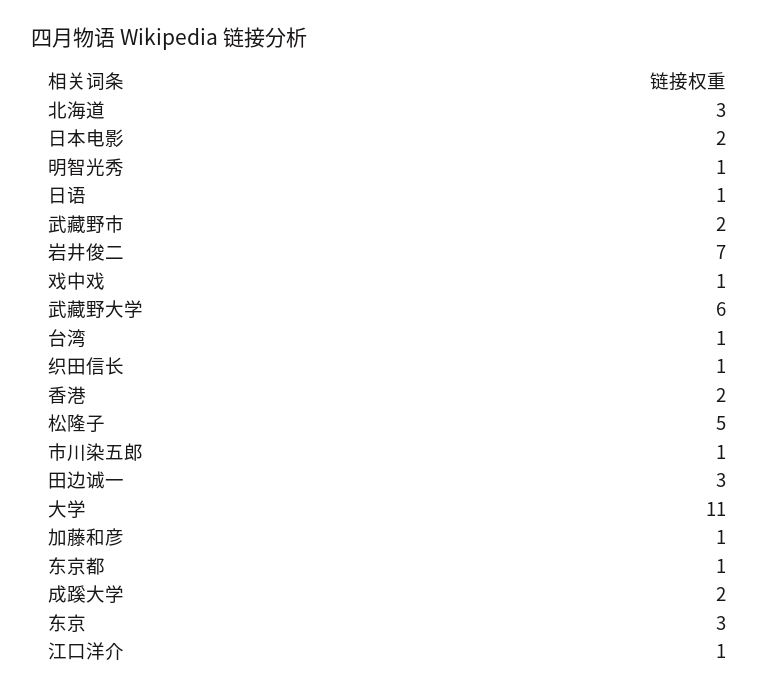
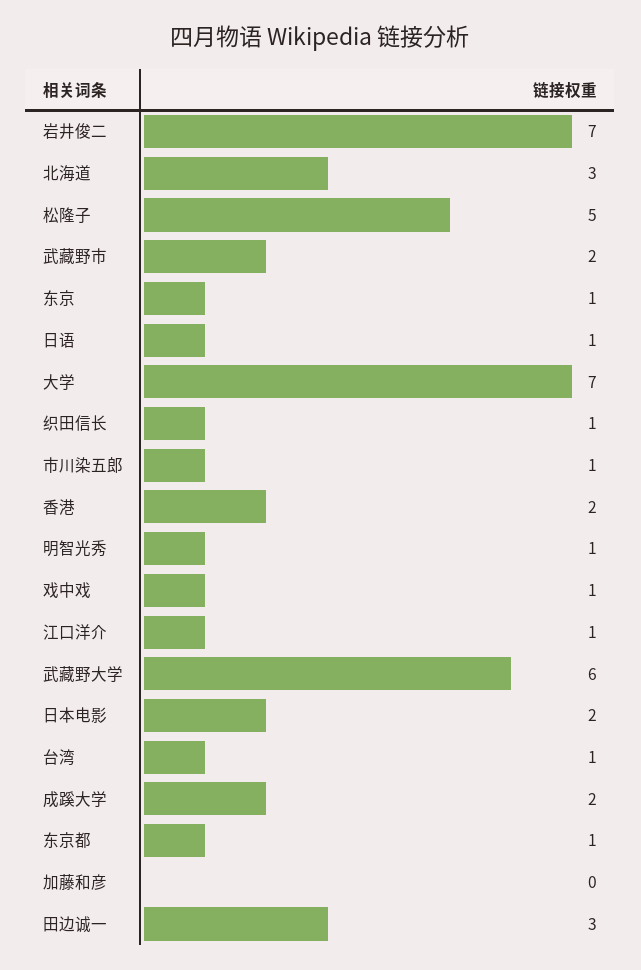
  {
    "北海道": 3,
    "日本电影": 2,
    "明智光秀": 1,
    "日语": 1,
    "武藏野市": 2,
    "岩井俊二": 7,
    "戏中戏": 1,
    "武藏野大学": 6,
    "台湾": 1,
    "织田信长": 1,
    "香港": 2,
    "松隆子": 5,
    "市川染五郎": 1,
    "田边诚一": 3,
-   "大学": 11,
+   "大学": 7,
-   "加藤和彦": 1,
+   "加藤和彦": 0,
    "东京都": 1,
    "成蹊大学": 2,
-   "东京": 3,
+   "东京": 1,
    "江口洋介": 1
  }

